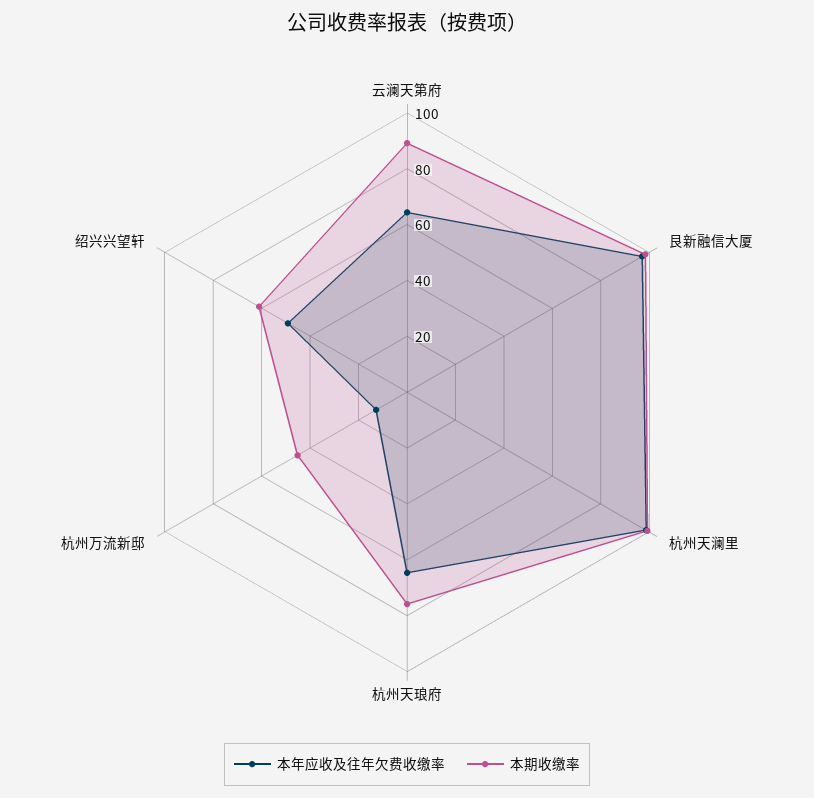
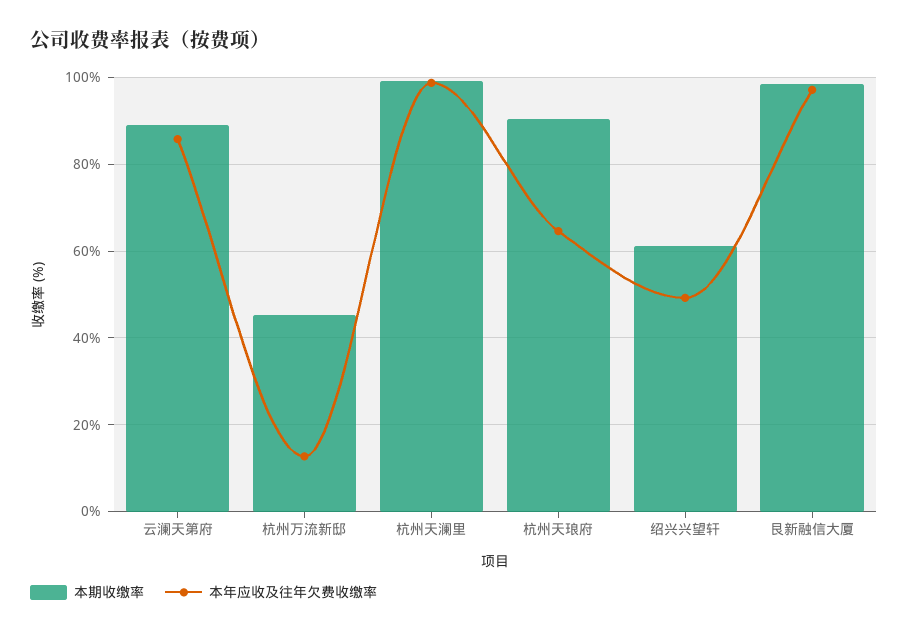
  {
    "本年应收及往年欠费收缴率": {
-     "云澜天第府": 65,
+     "云澜天第府": 86,
      "艮新融信大厦": 98,
      "杭州天澜里": 98,
      "杭州天琅府": 64,
      "杭州万流新邸": 12,
      "绍兴兴望轩": 50
    },
    "本期收缴率": {
      "云澜天第府": 90,
      "艮新融信大厦": 98,
      "杭州天澜里": 100,
-     "杭州天琅府": 75,
+     "杭州天琅府": 90,
      "杭州万流新邸": 46,
      "绍兴兴望轩": 62
    }
  }

